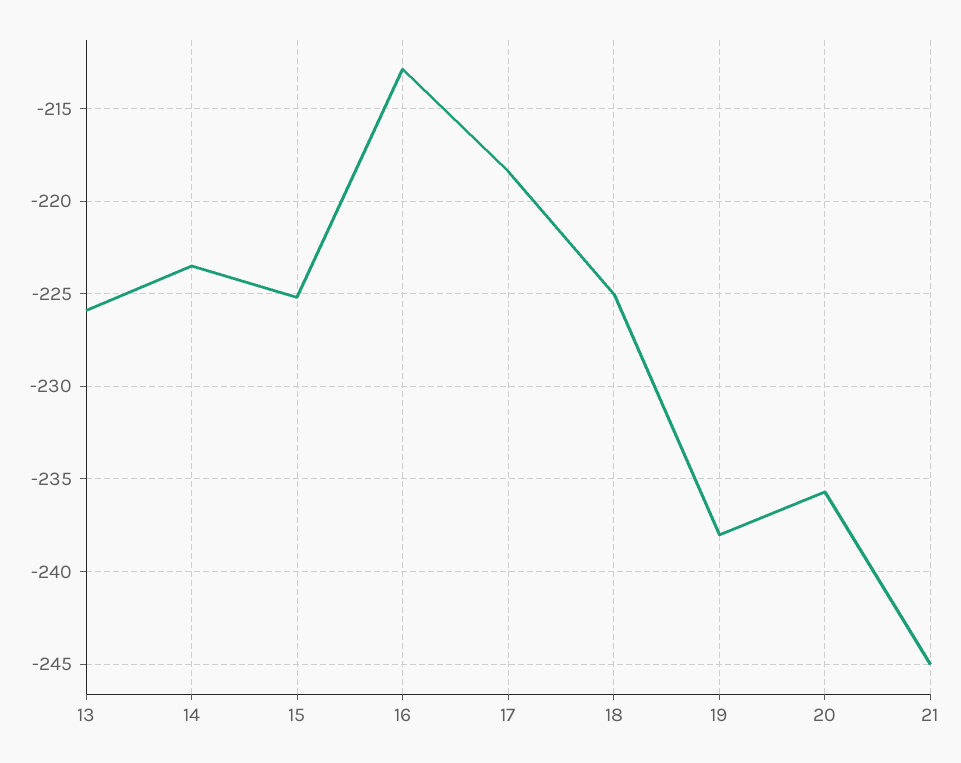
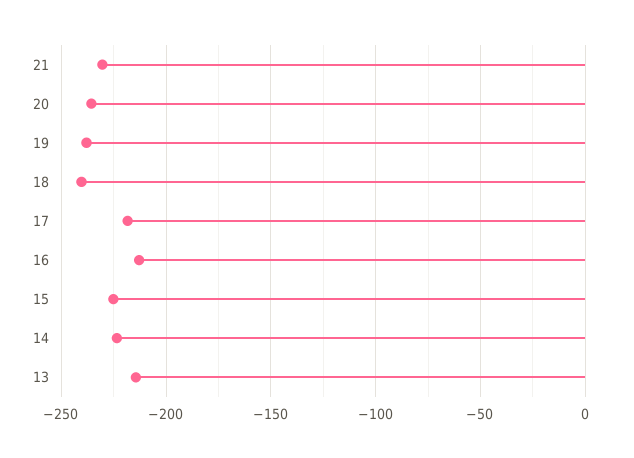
  {
-   "13": -226,
+   "13": -215,
    "14": -223.5,
    "15": -225,
    "16": -213,
    "17": -218.5,
-   "18": -225,
+   "18": -240,
    "19": -238,
    "20": -235.5,
-   "21": -245
+   "21": -230
  }

